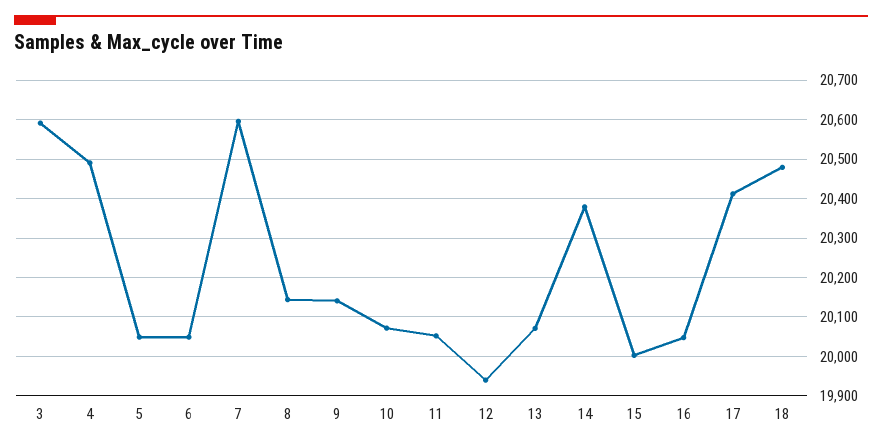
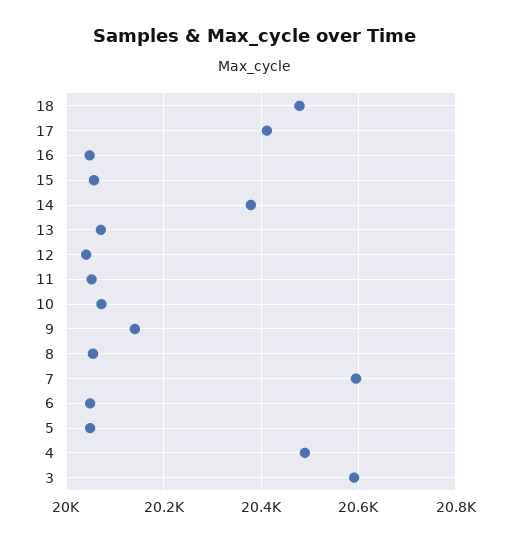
  {
    "3": 20600,
    "4": 20500,
    "5": 20040,
    "6": 20040,
    "7": 20600,
-   "8": 20140,
+   "8": 20060,
    "9": 20140,
    "10": 20080,
    "11": 20060,
-   "12": 19940,
+   "12": 20040,
    "13": 20080,
    "14": 20380,
-   "15": 20000,
+   "15": 20060,
    "16": 20040,
    "17": 20420,
    "18": 20480
  }

